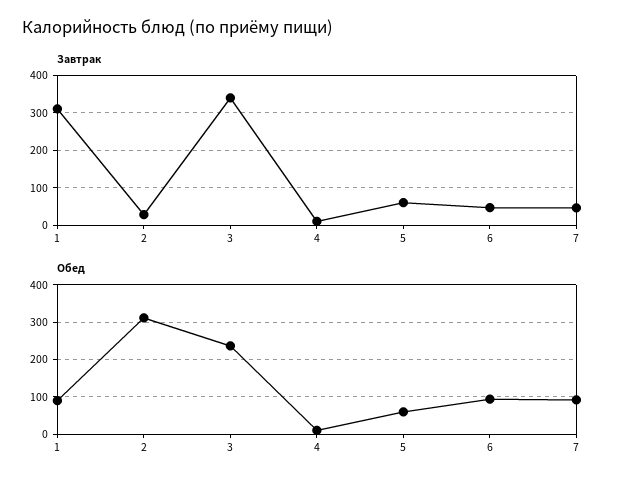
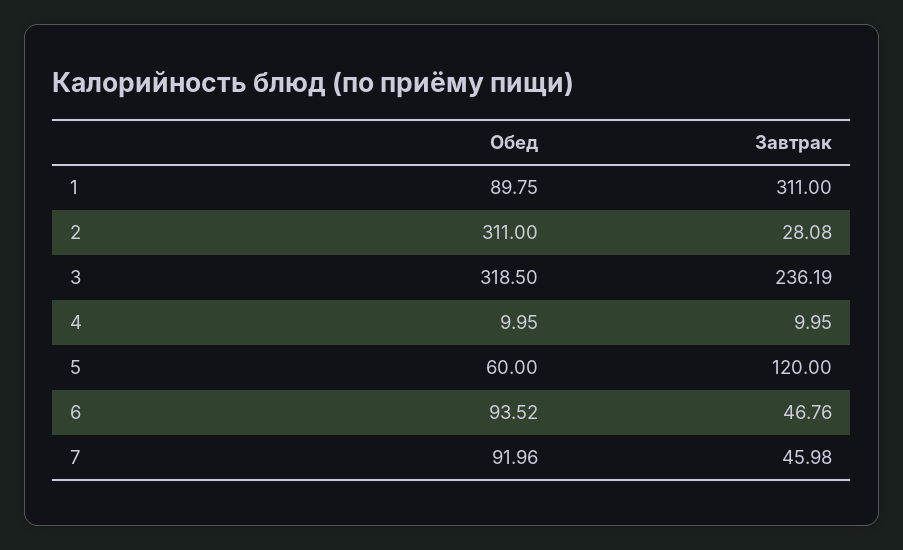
  {
    "Завтрак": {
      "1": 311,
      "2": 28.08,
-     "3": 340,
+     "3": 236.19,
      "4": 9.95,
-     "5": 60,
+     "5": 120,
      "6": 46.76,
      "7": 45.98
    },
    "Обед": {
      "1": 89.75,
      "2": 311,
-     "3": 240,
+     "3": 318.5,
      "4": 9.95,
      "5": 60,
      "6": 93.52,
      "7": 91.96
    }
  }

